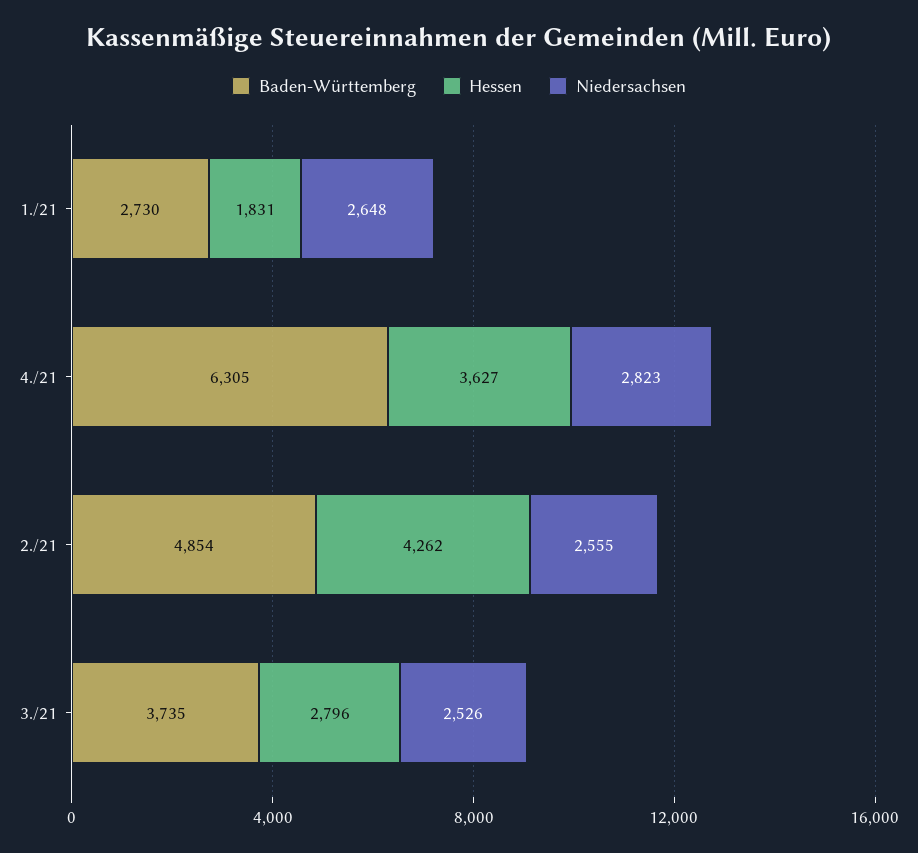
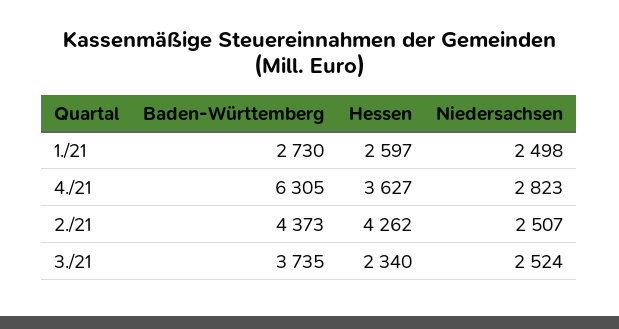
  {
    "Baden-Württemberg": {
      "1./21": 2730,
      "4./21": 6305,
-     "2./21": 4854,
+     "2./21": 4373,
      "3./21": 3735
    },
    "Hessen": {
-     "1./21": 1831,
+     "1./21": 2597,
      "4./21": 3627,
      "2./21": 4262,
-     "3./21": 2796
+     "3./21": 2340
    },
    "Niedersachsen": {
-     "1./21": 2648,
+     "1./21": 2498,
      "4./21": 2823,
-     "2./21": 2555,
+     "2./21": 2507,
-     "3./21": 2526
+     "3./21": 2524
    }
  }

